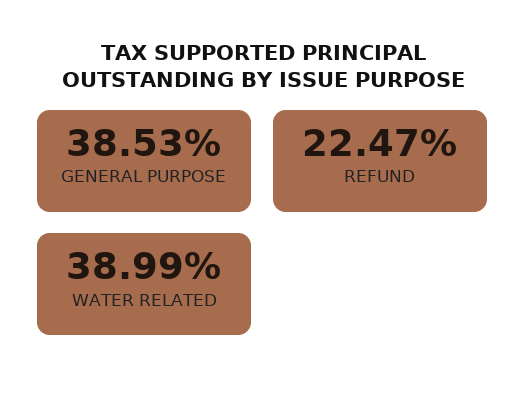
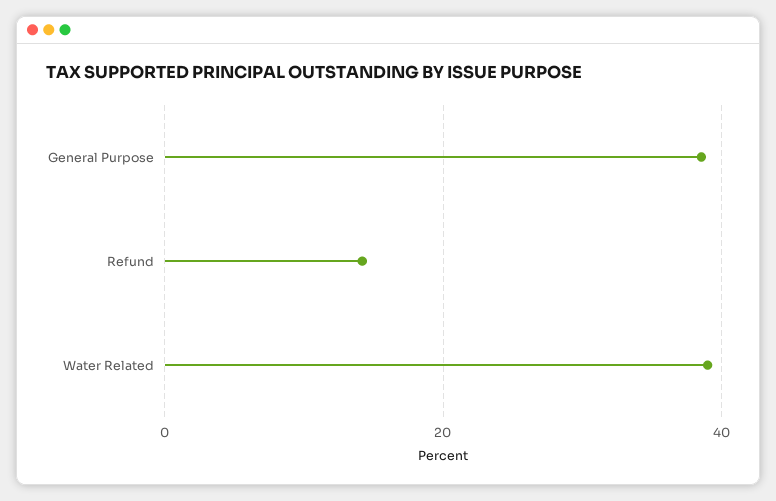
  {
    "GENERAL PURPOSE": 38.53,
-   "REFUND": 22.47,
+   "REFUND": 14,
    "WATER RELATED": 38.99
  }

